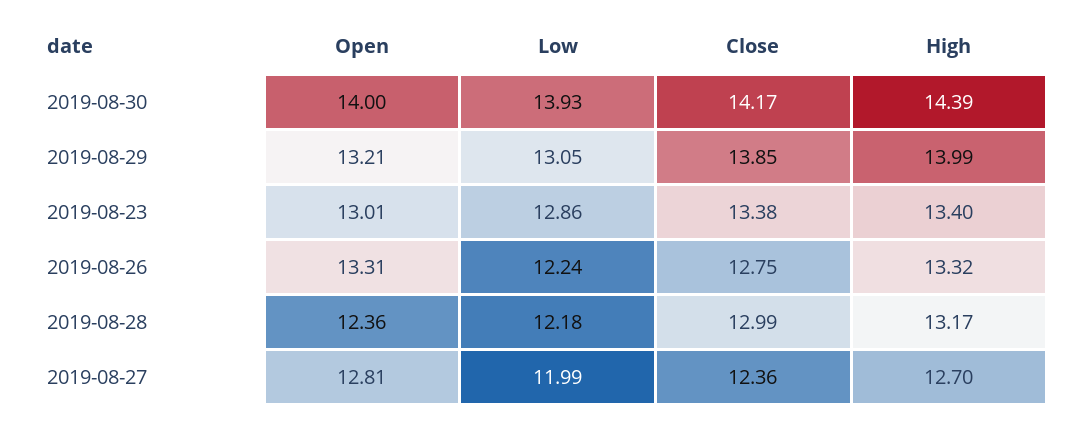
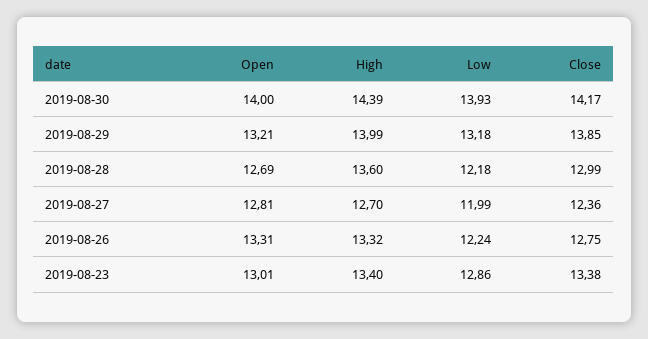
  {
    "Open": {
      "2019-08-30": 14,
      "2019-08-29": 13.21,
      "2019-08-23": 13.01,
      "2019-08-26": 13.31,
-     "2019-08-28": 12.36,
+     "2019-08-28": 12.69,
      "2019-08-27": 12.81
    },
    "Low": {
      "2019-08-30": 13.93,
-     "2019-08-29": 13.05,
+     "2019-08-29": 13.18,
      "2019-08-23": 12.86,
      "2019-08-26": 12.24,
      "2019-08-28": 12.18,
      "2019-08-27": 11.99
    },
    "Close": {
      "2019-08-30": 14.17,
      "2019-08-29": 13.85,
      "2019-08-23": 13.38,
      "2019-08-26": 12.75,
      "2019-08-28": 12.99,
      "2019-08-27": 12.36
    },
    "High": {
      "2019-08-30": 14.39,
      "2019-08-29": 13.99,
      "2019-08-23": 13.4,
      "2019-08-26": 13.32,
-     "2019-08-28": 13.17,
+     "2019-08-28": 13.6,
      "2019-08-27": 12.7
    }
  }

